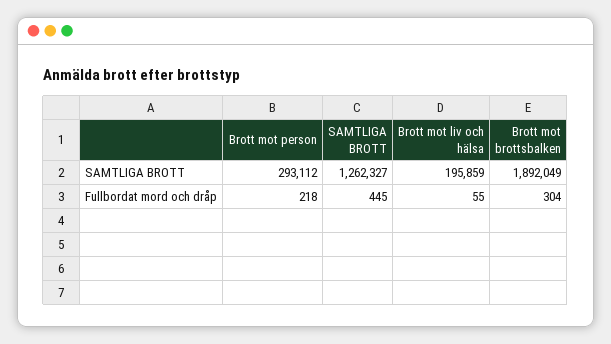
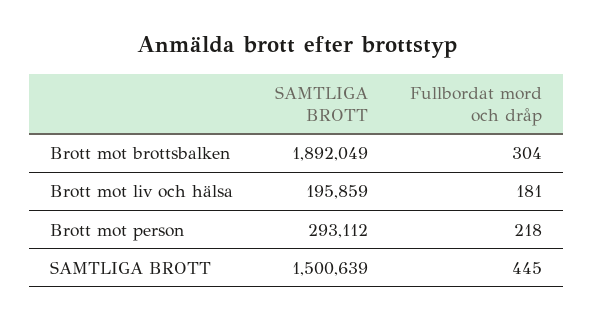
  {
    "Brott mot person": {
      "SAMTLIGA BROTT": 293112,
      "Fullbordat mord och dråp": 218
    },
    "SAMTLIGA BROTT": {
-     "SAMTLIGA BROTT": 1262327,
+     "SAMTLIGA BROTT": 1500639,
      "Fullbordat mord och dråp": 445
    },
    "Brott mot liv och hälsa": {
      "SAMTLIGA BROTT": 195859,
-     "Fullbordat mord och dråp": 55
+     "Fullbordat mord och dråp": 181
    },
    "Brott mot brottsbalken": {
      "SAMTLIGA BROTT": 1892049,
      "Fullbordat mord och dråp": 304
    }
  }

